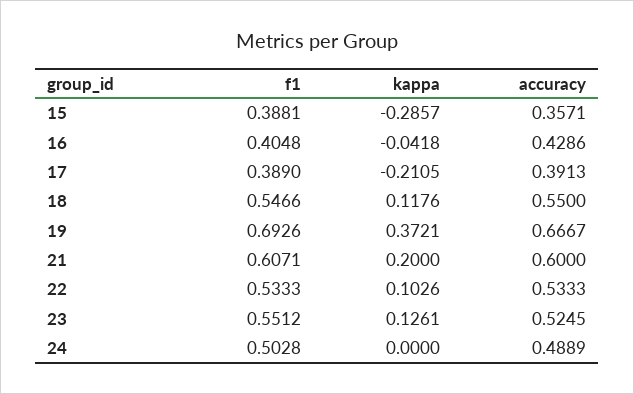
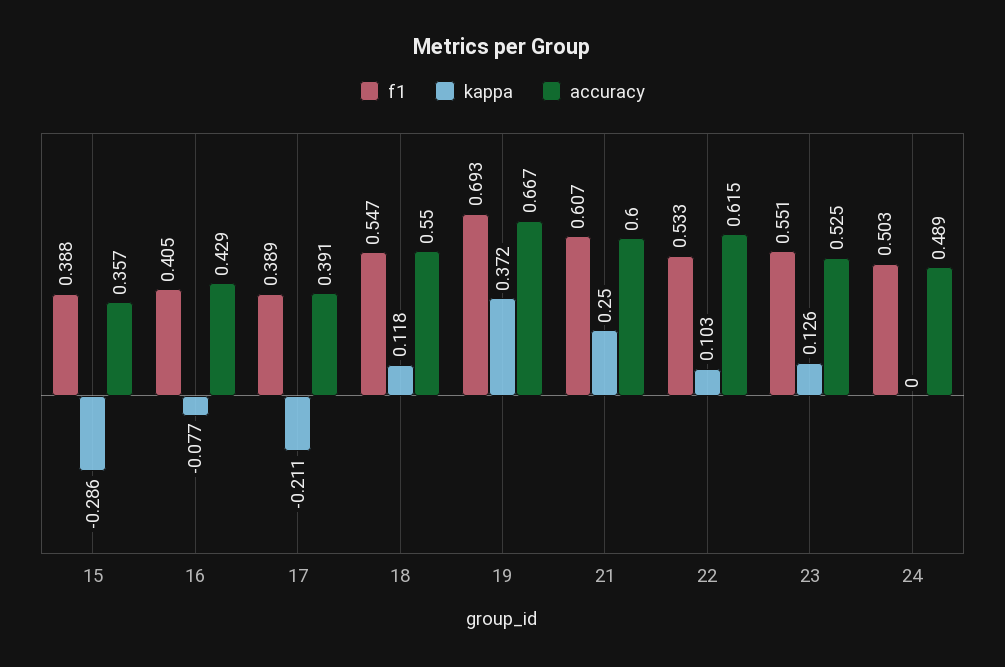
  {
    "f1": {
      "15": 0.3881,
      "16": 0.4048,
      "17": 0.389,
      "18": 0.5466,
      "19": 0.6926,
      "21": 0.6071,
      "22": 0.5333,
      "23": 0.5512,
      "24": 0.5028
    },
    "kappa": {
      "15": -0.2857,
-     "16": -0.0418,
+     "16": -0.077,
      "17": -0.2105,
      "18": 0.1176,
      "19": 0.3721,
-     "21": 0.2,
+     "21": 0.25,
      "22": 0.1026,
      "23": 0.1261,
      "24": 0
    },
    "accuracy": {
      "15": 0.3571,
      "16": 0.4286,
      "17": 0.3913,
      "18": 0.55,
      "19": 0.6667,
      "21": 0.6,
-     "22": 0.5333,
+     "22": 0.615,
      "23": 0.5245,
      "24": 0.4889
    }
  }

